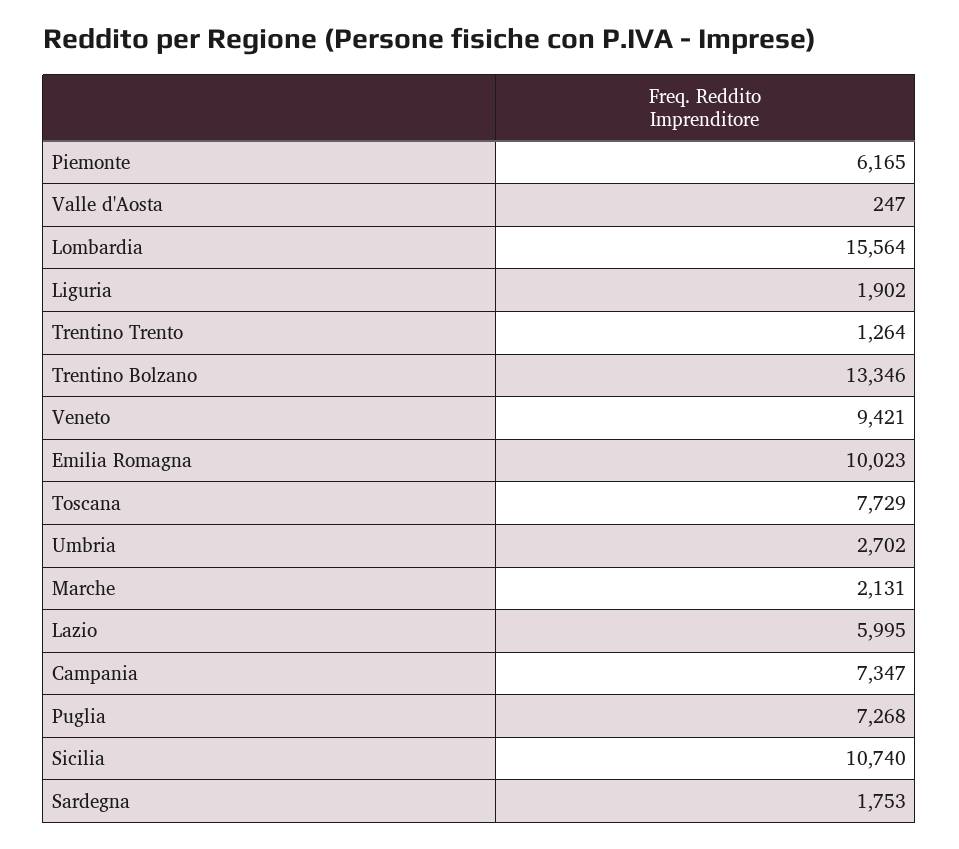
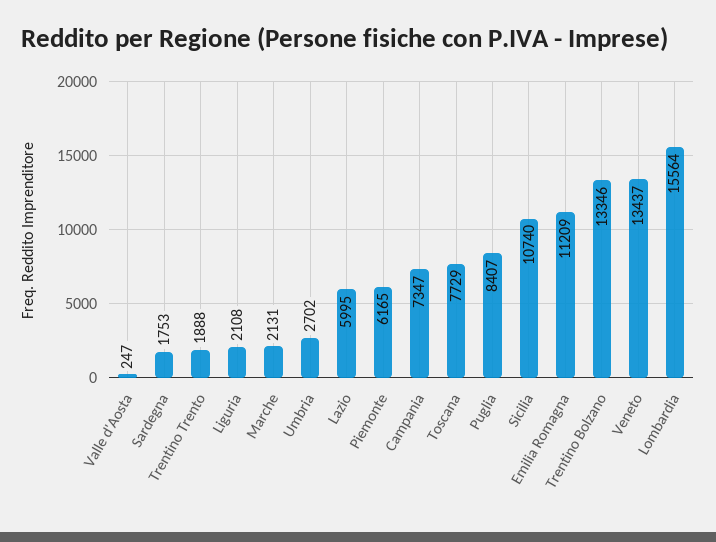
  {
    "Piemonte": 6165,
    "Valle d'Aosta": 247,
    "Lombardia": 15564,
-   "Liguria": 1902,
+   "Liguria": 2108,
-   "Trentino Trento": 1264,
+   "Trentino Trento": 1888,
    "Trentino Bolzano": 13346,
-   "Veneto": 9421,
+   "Veneto": 13437,
-   "Emilia Romagna": 10023,
+   "Emilia Romagna": 11209,
    "Toscana": 7729,
    "Umbria": 2702,
    "Marche": 2131,
    "Lazio": 5995,
    "Campania": 7347,
-   "Puglia": 7268,
+   "Puglia": 8407,
    "Sicilia": 10740,
    "Sardegna": 1753
  }

